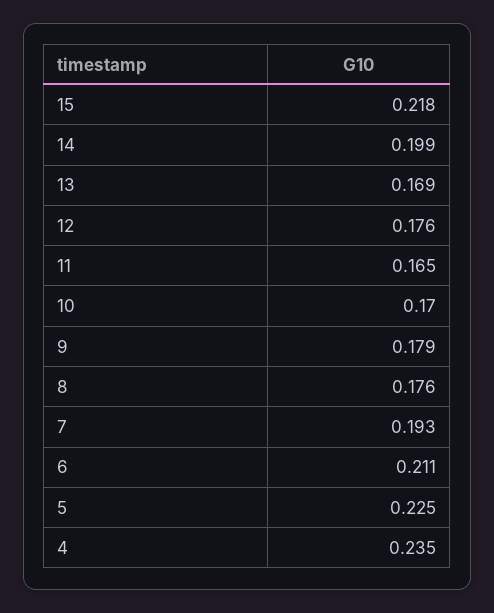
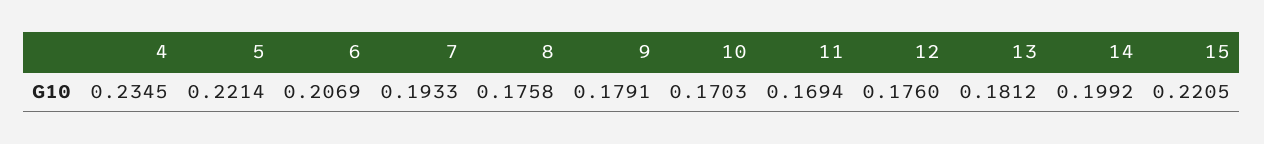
  {
-   "15": 0.218,
+   "15": 0.2205,
    "14": 0.1992,
-   "13": 0.169,
+   "13": 0.1812,
    "12": 0.176,
-   "11": 0.165,
+   "11": 0.1694,
    "10": 0.1703,
    "9": 0.1791,
    "8": 0.1758,
    "7": 0.1933,
-   "6": 0.211,
+   "6": 0.2069,
-   "5": 0.225,
+   "5": 0.2214,
    "4": 0.2345
  }

